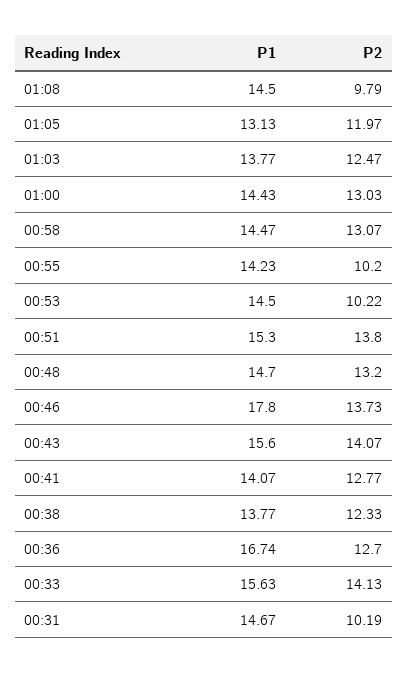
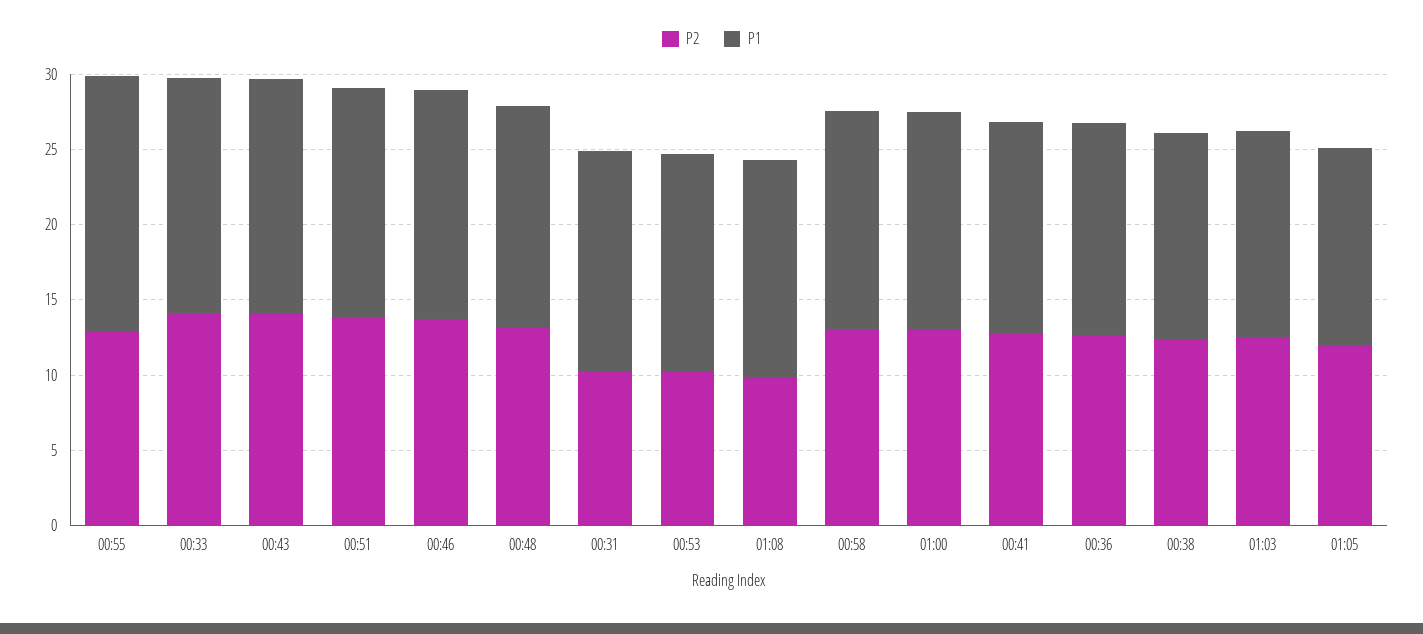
  {
    "P1": {
      "01:08": 14.5,
      "01:05": 13.13,
      "01:03": 13.77,
      "01:00": 14.43,
      "00:58": 14.47,
-     "00:55": 14.23,
+     "00:55": 17,
      "00:53": 14.5,
      "00:51": 15.3,
      "00:48": 14.7,
-     "00:46": 17.8,
+     "00:46": 15,
      "00:43": 15.6,
      "00:41": 14.07,
      "00:38": 13.77,
-     "00:36": 16.74,
+     "00:36": 14,
      "00:33": 15.63,
      "00:31": 14.67
    },
    "P2": {
      "01:08": 9.79,
      "01:05": 11.97,
      "01:03": 12.47,
      "01:00": 13.03,
      "00:58": 13.07,
-     "00:55": 10.2,
+     "00:55": 13,
      "00:53": 10.22,
      "00:51": 13.8,
      "00:48": 13.2,
      "00:46": 13.73,
      "00:43": 14.07,
      "00:41": 12.77,
      "00:38": 12.33,
      "00:36": 12.7,
      "00:33": 14.13,
      "00:31": 10.19
    }
  }

